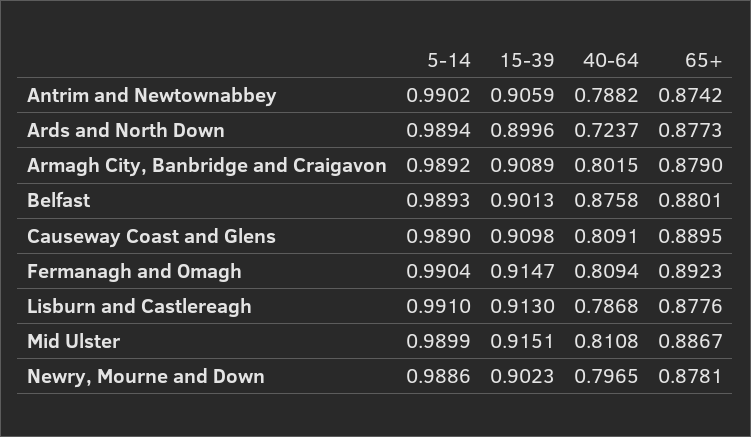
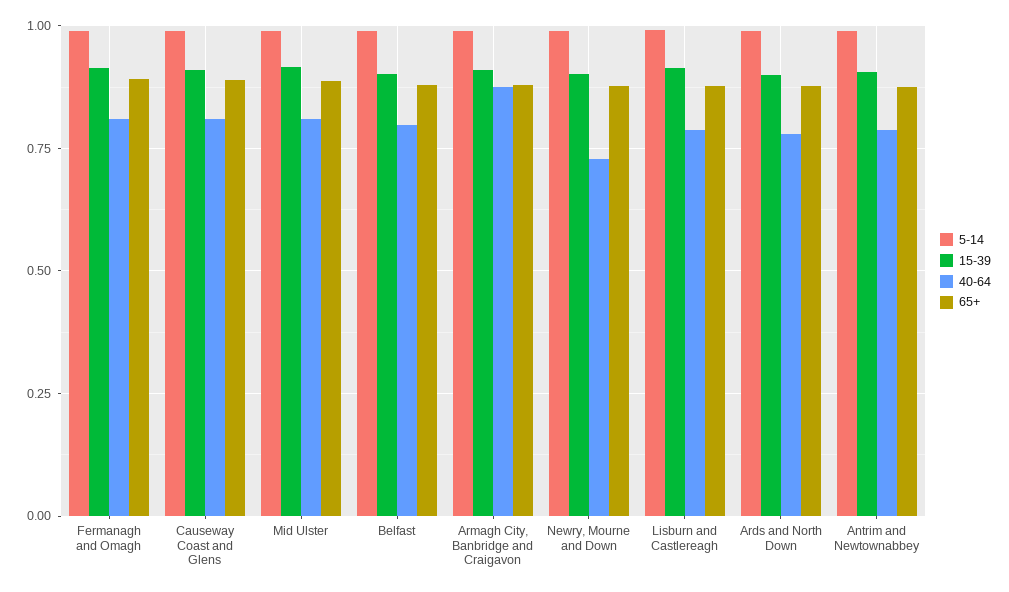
  {
    "5-14": {
      "Antrim and Newtownabbey": 0.9902,
      "Ards and North Down": 0.9894,
      "Armagh City, Banbridge and Craigavon": 0.9892,
      "Belfast": 0.9893,
      "Causeway Coast and Glens": 0.989,
      "Fermanagh and Omagh": 0.9904,
      "Lisburn and Castlereagh": 0.991,
      "Mid Ulster": 0.9899,
      "Newry, Mourne and Down": 0.9886
    },
    "15-39": {
      "Antrim and Newtownabbey": 0.9059,
      "Ards and North Down": 0.8996,
      "Armagh City, Banbridge and Craigavon": 0.9089,
      "Belfast": 0.9013,
      "Causeway Coast and Glens": 0.9098,
      "Fermanagh and Omagh": 0.9147,
      "Lisburn and Castlereagh": 0.913,
      "Mid Ulster": 0.9151,
      "Newry, Mourne and Down": 0.9023
    },
    "40-64": {
      "Antrim and Newtownabbey": 0.7882,
-     "Ards and North Down": 0.7237,
+     "Ards and North Down": 0.775,
-     "Armagh City, Banbridge and Craigavon": 0.8015,
+     "Armagh City, Banbridge and Craigavon": 0.875,
-     "Belfast": 0.8758,
+     "Belfast": 0.8,
      "Causeway Coast and Glens": 0.8091,
      "Fermanagh and Omagh": 0.8094,
      "Lisburn and Castlereagh": 0.7868,
      "Mid Ulster": 0.8108,
-     "Newry, Mourne and Down": 0.7965
+     "Newry, Mourne and Down": 0.725
    },
    "65+": {
      "Antrim and Newtownabbey": 0.8742,
      "Ards and North Down": 0.8773,
      "Armagh City, Banbridge and Craigavon": 0.879,
      "Belfast": 0.8801,
      "Causeway Coast and Glens": 0.8895,
      "Fermanagh and Omagh": 0.8923,
      "Lisburn and Castlereagh": 0.8776,
      "Mid Ulster": 0.8867,
      "Newry, Mourne and Down": 0.8781
    }
  }

